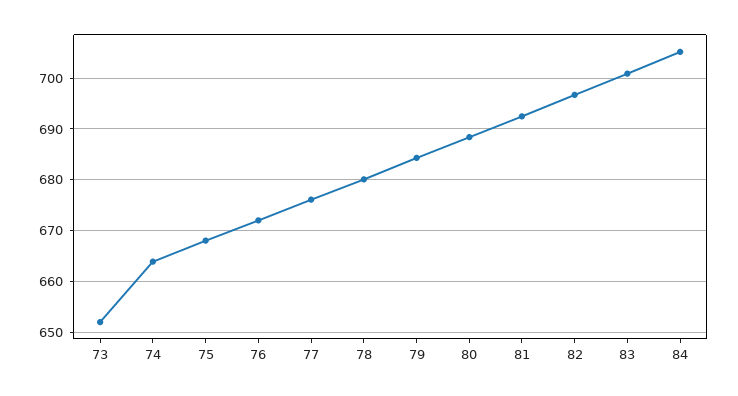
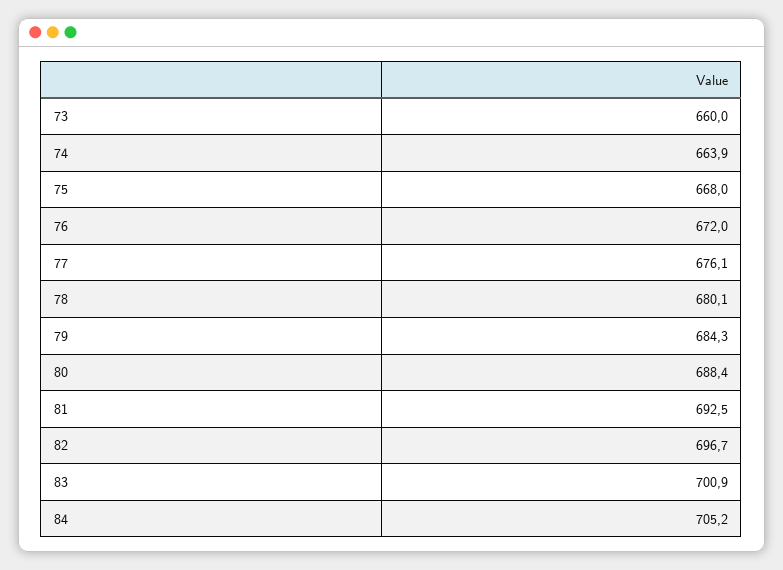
  {
-   "73": 652,
+   "73": 660,
    "74": 663.9,
    "75": 668,
    "76": 672,
    "77": 676.1,
    "78": 680.1,
    "79": 684.3,
    "80": 688.4,
    "81": 692.5,
    "82": 696.7,
    "83": 700.9,
    "84": 705.2
  }

